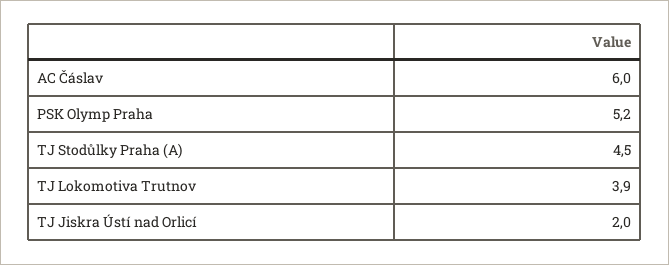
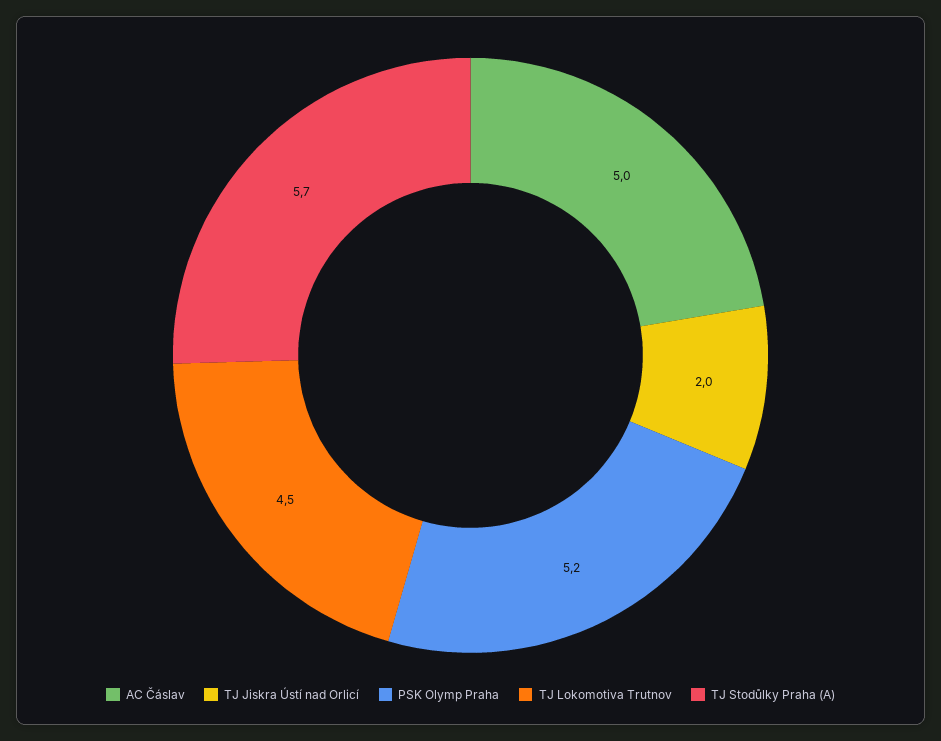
  {
-   "AC Čáslav": 6,
+   "AC Čáslav": 5,
    "PSK Olymp Praha": 5.2,
-   "TJ Stodůlky Praha (A)": 4.5,
+   "TJ Stodůlky Praha (A)": 5.7,
-   "TJ Lokomotiva Trutnov": 3.9,
+   "TJ Lokomotiva Trutnov": 4.5,
    "TJ Jiskra Ústí nad Orlicí": 2
  }

